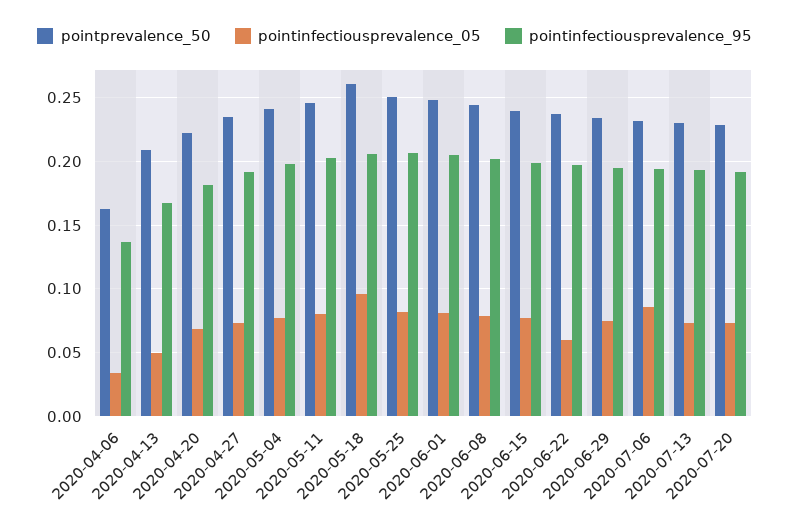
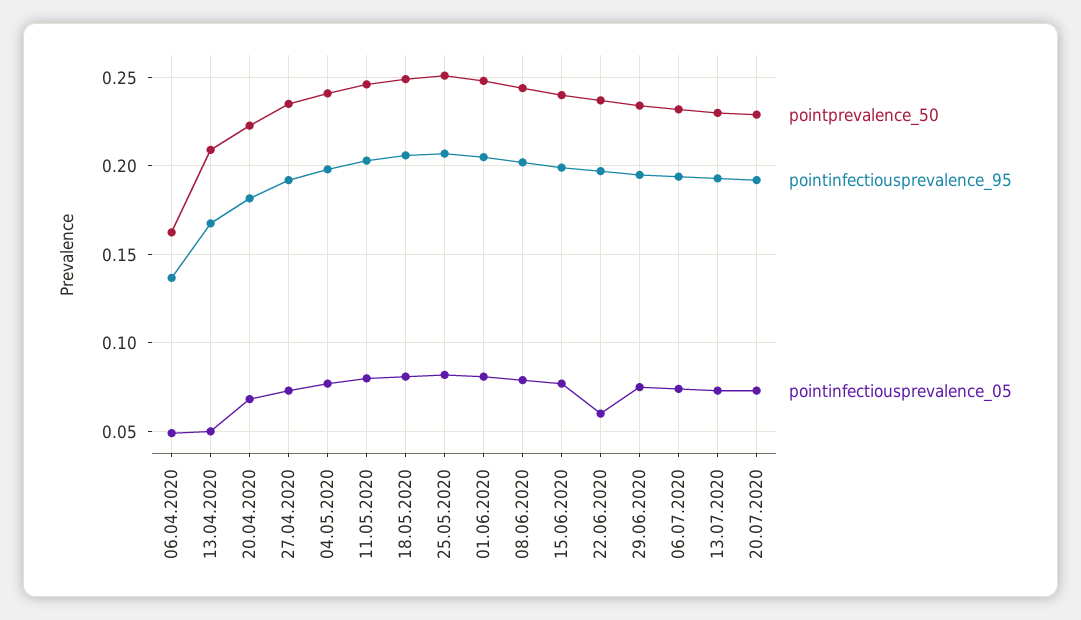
  {
    "pointprevalence_50": {
      "2020-04-06": 0.16,
      "2020-04-13": 0.21,
      "2020-04-20": 0.225,
      "2020-04-27": 0.235,
      "2020-05-04": 0.24,
      "2020-05-11": 0.245,
-     "2020-05-18": 0.26,
+     "2020-05-18": 0.25,
      "2020-05-25": 0.25,
      "2020-06-01": 0.25,
      "2020-06-08": 0.245,
      "2020-06-15": 0.24,
      "2020-06-22": 0.235,
      "2020-06-29": 0.235,
      "2020-07-06": 0.23,
      "2020-07-13": 0.23,
      "2020-07-20": 0.23
    },
    "pointinfectiousprevalence_05": {
-     "2020-04-06": 0.035,
+     "2020-04-06": 0.05,
      "2020-04-13": 0.05,
      "2020-04-20": 0.07,
      "2020-04-27": 0.075,
      "2020-05-04": 0.075,
      "2020-05-11": 0.08,
-     "2020-05-18": 0.095,
+     "2020-05-18": 0.08,
      "2020-05-25": 0.08,
      "2020-06-01": 0.08,
      "2020-06-08": 0.08,
      "2020-06-15": 0.075,
      "2020-06-22": 0.06,
      "2020-06-29": 0.075,
-     "2020-07-06": 0.085,
+     "2020-07-06": 0.075,
      "2020-07-13": 0.075,
      "2020-07-20": 0.075
    },
    "pointinfectiousprevalence_95": {
      "2020-04-06": 0.135,
      "2020-04-13": 0.17,
      "2020-04-20": 0.18,
      "2020-04-27": 0.19,
      "2020-05-04": 0.2,
      "2020-05-11": 0.205,
      "2020-05-18": 0.205,
      "2020-05-25": 0.205,
      "2020-06-01": 0.205,
      "2020-06-08": 0.2,
      "2020-06-15": 0.2,
      "2020-06-22": 0.195,
      "2020-06-29": 0.195,
      "2020-07-06": 0.195,
      "2020-07-13": 0.195,
      "2020-07-20": 0.19
    }
  }

